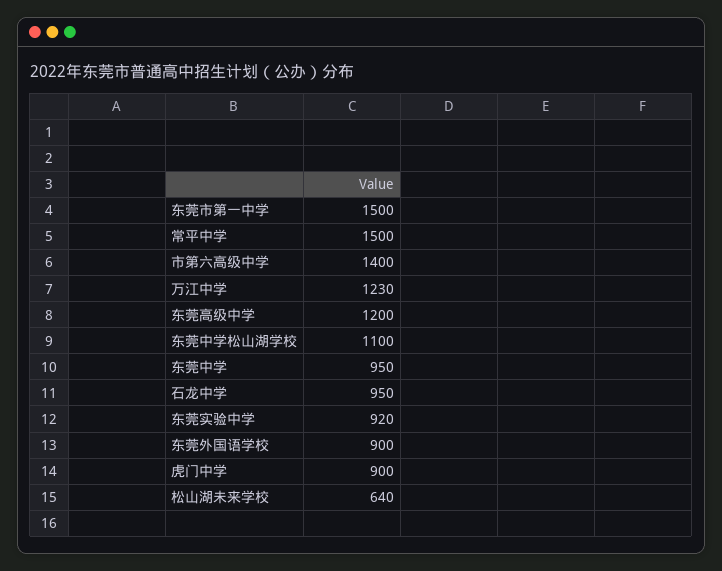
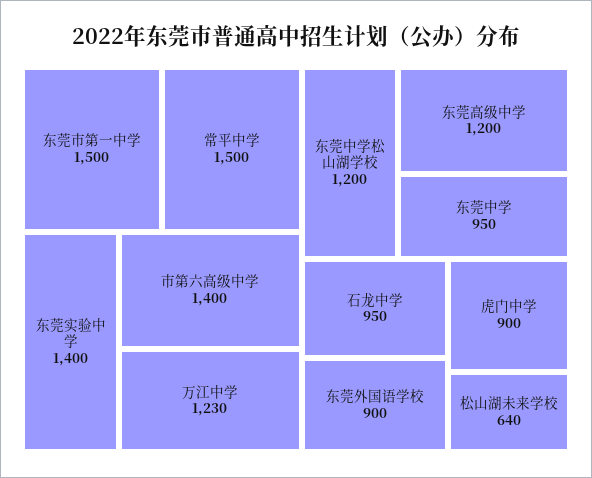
  {
    "东莞市第一中学": 1500,
    "常平中学": 1500,
    "市第六高级中学": 1400,
    "万江中学": 1230,
    "东莞高级中学": 1200,
-   "东莞中学松山湖学校": 1100,
+   "东莞中学松山湖学校": 1200,
    "东莞中学": 950,
    "石龙中学": 950,
-   "东莞实验中学": 920,
+   "东莞实验中学": 1400,
    "东莞外国语学校": 900,
    "虎门中学": 900,
    "松山湖未来学校": 640
  }

